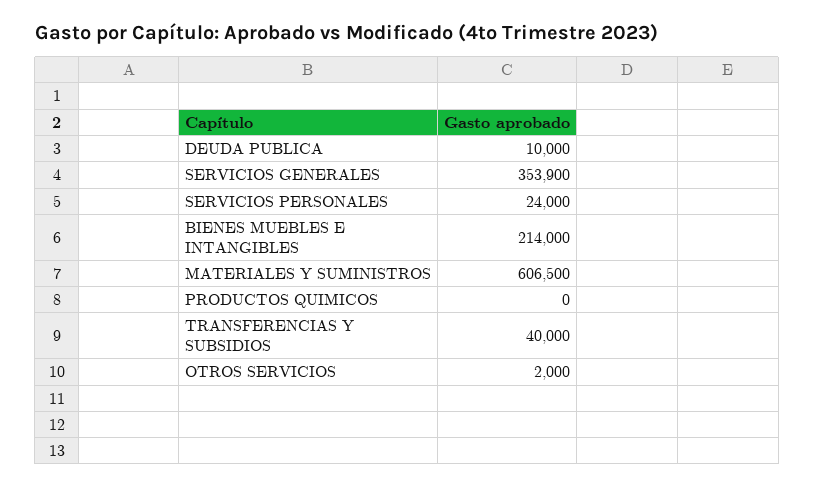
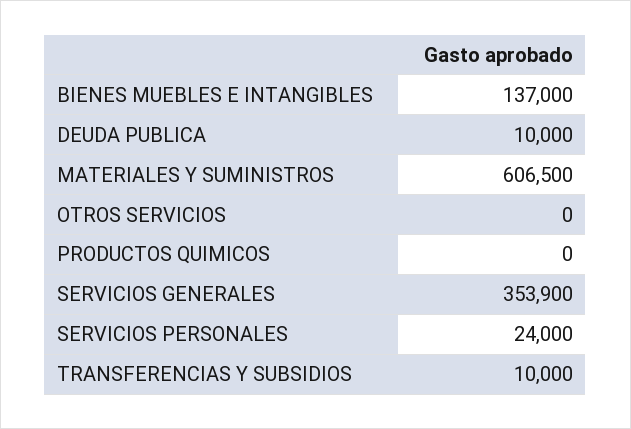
  {
    "DEUDA PUBLICA": 10000,
    "SERVICIOS GENERALES": 353900,
    "SERVICIOS PERSONALES": 24000,
-   "BIENES MUEBLES E INTANGIBLES": 214000,
+   "BIENES MUEBLES E INTANGIBLES": 137000,
    "MATERIALES Y SUMINISTROS": 606500,
    "PRODUCTOS QUIMICOS": 0,
-   "TRANSFERENCIAS Y SUBSIDIOS": 40000,
+   "TRANSFERENCIAS Y SUBSIDIOS": 10000,
-   "OTROS SERVICIOS": 2000
+   "OTROS SERVICIOS": 0
  }

